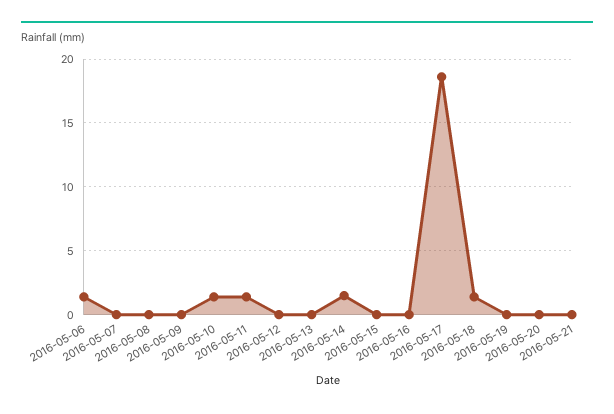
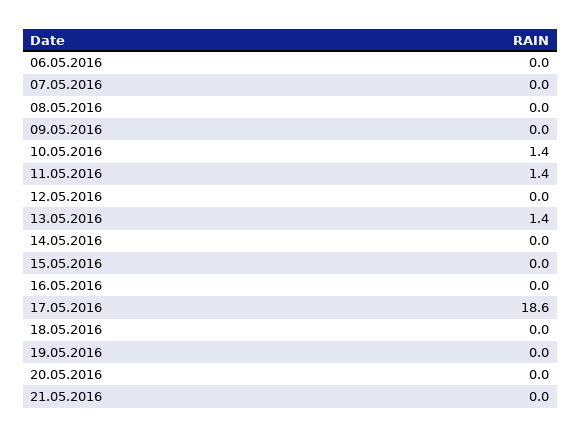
  {
-   "2016-05-06": 1.5,
+   "2016-05-06": 0,
    "2016-05-07": 0,
    "2016-05-08": 0,
    "2016-05-09": 0,
    "2016-05-10": 1.4,
    "2016-05-11": 1.4,
    "2016-05-12": 0,
-   "2016-05-13": 0,
+   "2016-05-13": 1.4,
-   "2016-05-14": 1.5,
+   "2016-05-14": 0,
    "2016-05-15": 0,
    "2016-05-16": 0,
    "2016-05-17": 18.6,
-   "2016-05-18": 1.5,
+   "2016-05-18": 0,
    "2016-05-19": 0,
    "2016-05-20": 0,
    "2016-05-21": 0
  }

